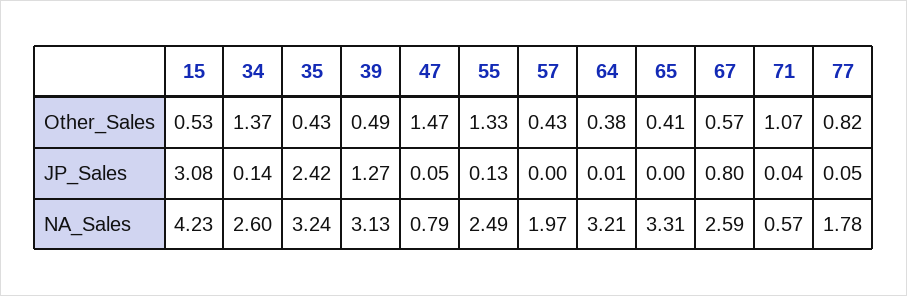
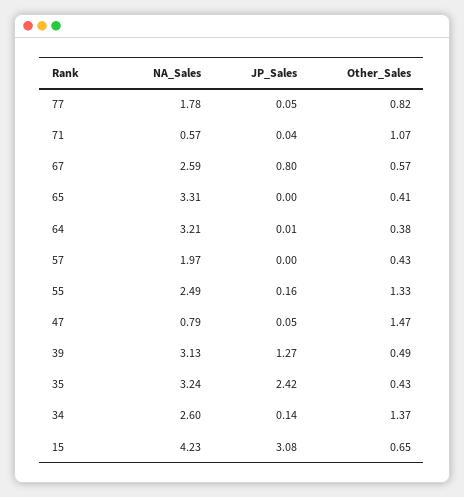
  {
    "15": {
-     "Other_Sales": 0.53,
+     "Other_Sales": 0.65,
      "JP_Sales": 3.08,
      "NA_Sales": 4.23
    },
    "34": {
      "Other_Sales": 1.37,
      "JP_Sales": 0.14,
      "NA_Sales": 2.6
    },
    "35": {
      "Other_Sales": 0.43,
      "JP_Sales": 2.42,
      "NA_Sales": 3.24
    },
    "39": {
      "Other_Sales": 0.49,
      "JP_Sales": 1.27,
      "NA_Sales": 3.13
    },
    "47": {
      "Other_Sales": 1.47,
      "JP_Sales": 0.05,
      "NA_Sales": 0.79
    },
    "55": {
      "Other_Sales": 1.33,
-     "JP_Sales": 0.13,
+     "JP_Sales": 0.16,
      "NA_Sales": 2.49
    },
    "57": {
      "Other_Sales": 0.43,
      "JP_Sales": 0,
      "NA_Sales": 1.97
    },
    "64": {
      "Other_Sales": 0.38,
      "JP_Sales": 0.01,
      "NA_Sales": 3.21
    },
    "65": {
      "Other_Sales": 0.41,
      "JP_Sales": 0,
      "NA_Sales": 3.31
    },
    "67": {
      "Other_Sales": 0.57,
      "JP_Sales": 0.8,
      "NA_Sales": 2.59
    },
    "71": {
      "Other_Sales": 1.07,
      "JP_Sales": 0.04,
      "NA_Sales": 0.57
    },
    "77": {
      "Other_Sales": 0.82,
      "JP_Sales": 0.05,
      "NA_Sales": 1.78
    }
  }

